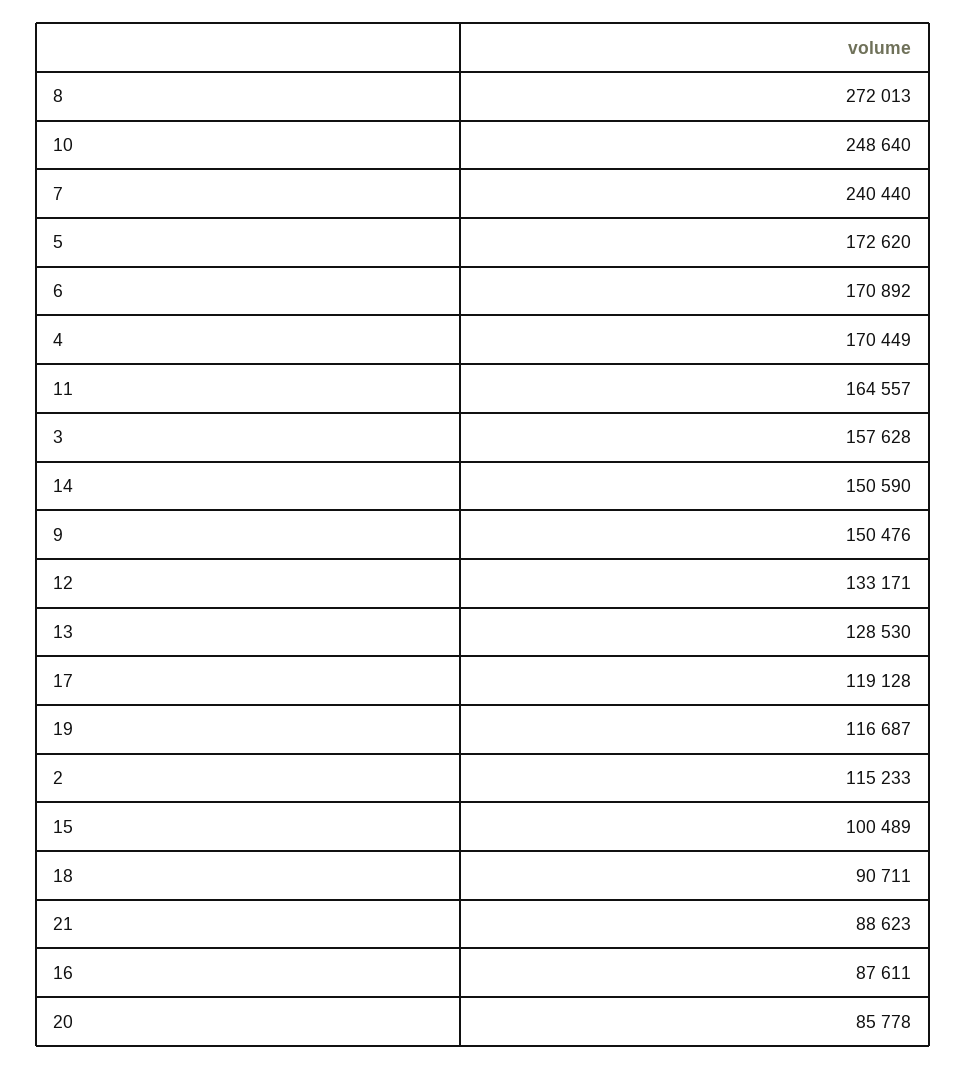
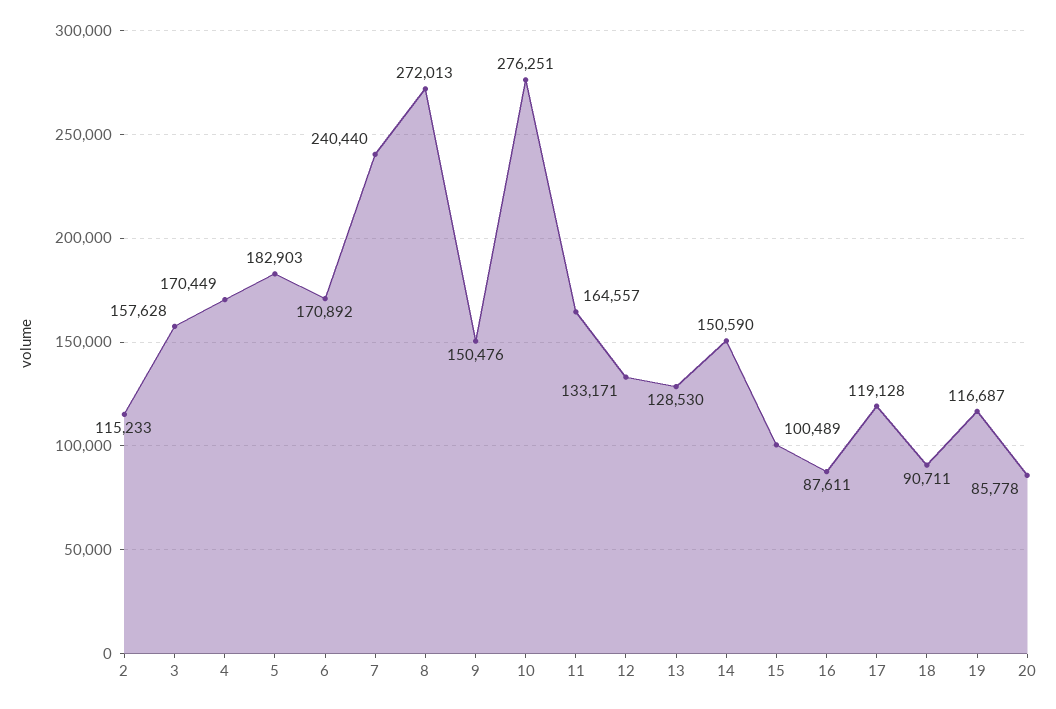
  {
    "8": 272013,
-   "10": 248640,
+   "10": 276251,
    "7": 240440,
-   "5": 172620,
+   "5": 182903,
    "6": 170892,
    "4": 170449,
    "11": 164557,
    "3": 157628,
    "14": 150590,
    "9": 150476,
    "12": 133171,
    "13": 128530,
    "17": 119128,
    "19": 116687,
    "2": 115233,
    "15": 100489,
    "18": 90711,
-   "21": 88623,
    "16": 87611,
    "20": 85778
  }

